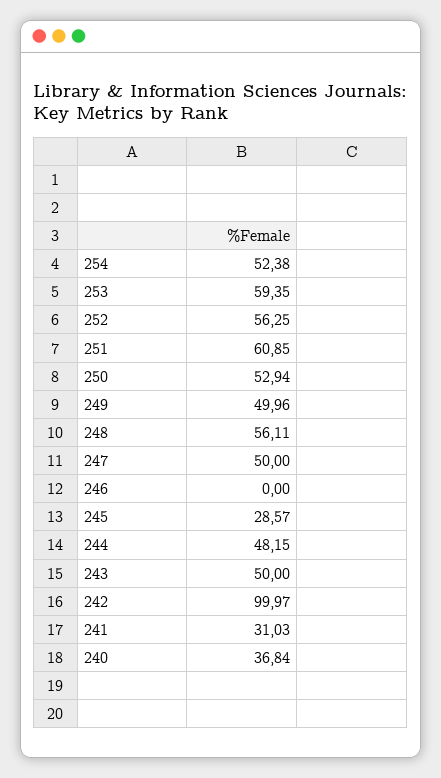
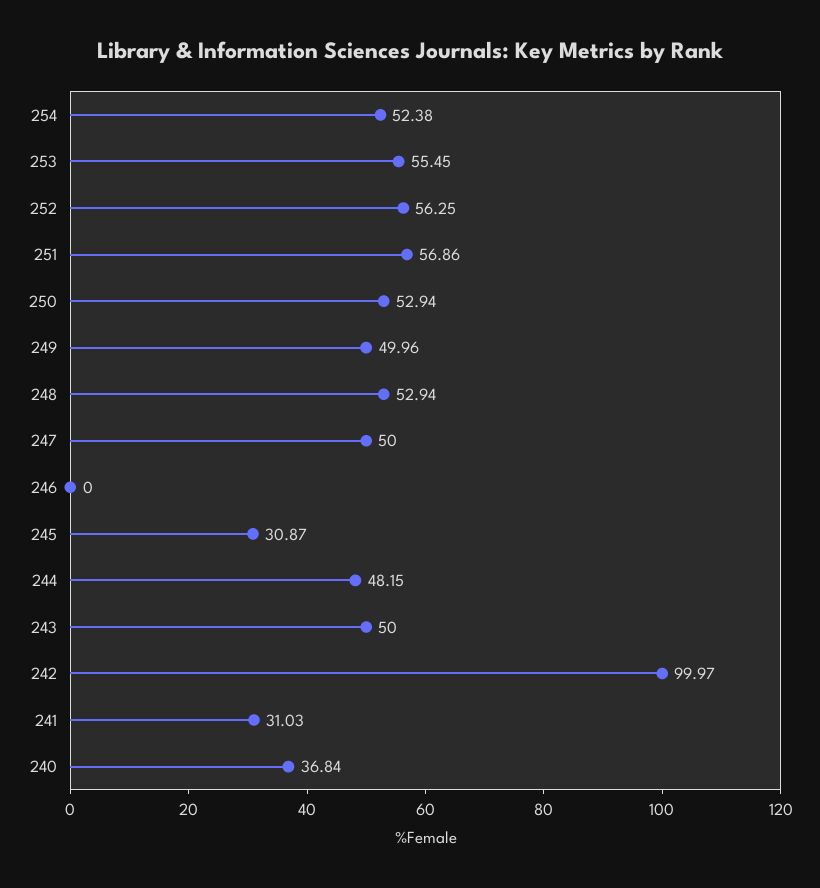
  {
    "254": 52.38,
-   "253": 59.35,
+   "253": 55.45,
    "252": 56.25,
-   "251": 60.85,
+   "251": 56.86,
    "250": 52.94,
    "249": 49.96,
-   "248": 56.11,
+   "248": 52.94,
    "247": 50,
    "246": 0,
-   "245": 28.57,
+   "245": 30.87,
    "244": 48.15,
    "243": 50,
    "242": 99.97,
    "241": 31.03,
    "240": 36.84
  }

